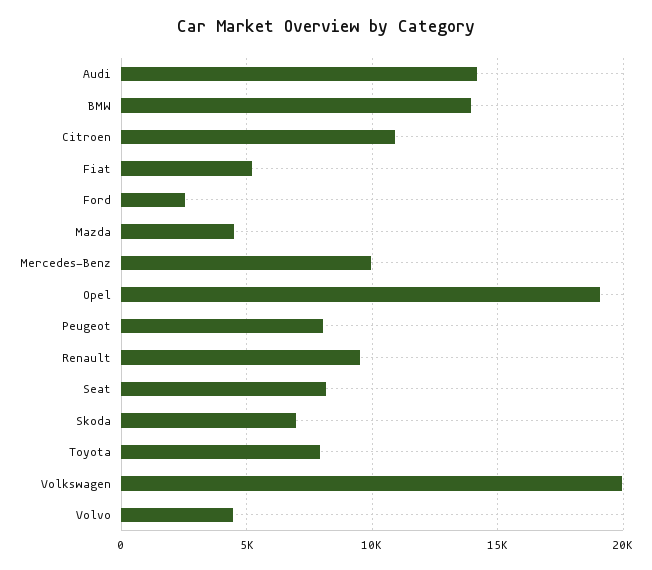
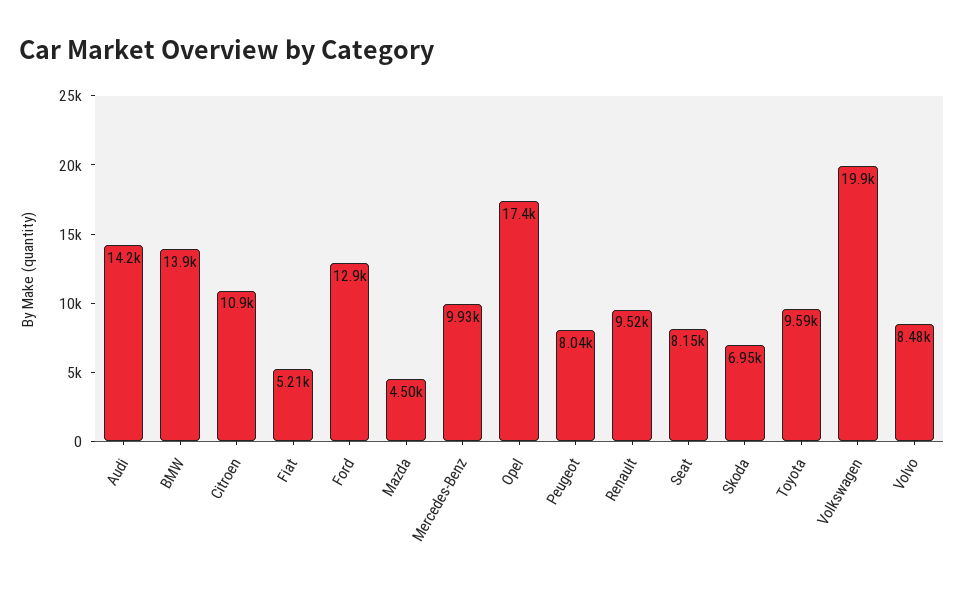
  {
    "Audi": 14200,
    "BMW": 13900,
    "Citroen": 10900,
    "Fiat": 5210,
-   "Ford": 2500,
+   "Ford": 12900,
    "Mazda": 4500,
    "Mercedes-Benz": 9930,
-   "Opel": 19000,
+   "Opel": 17400,
    "Peugeot": 8040,
    "Renault": 9520,
    "Seat": 8150,
    "Skoda": 6950,
-   "Toyota": 8000,
+   "Toyota": 9590,
    "Volkswagen": 19900,
-   "Volvo": 4500
+   "Volvo": 8480
  }

